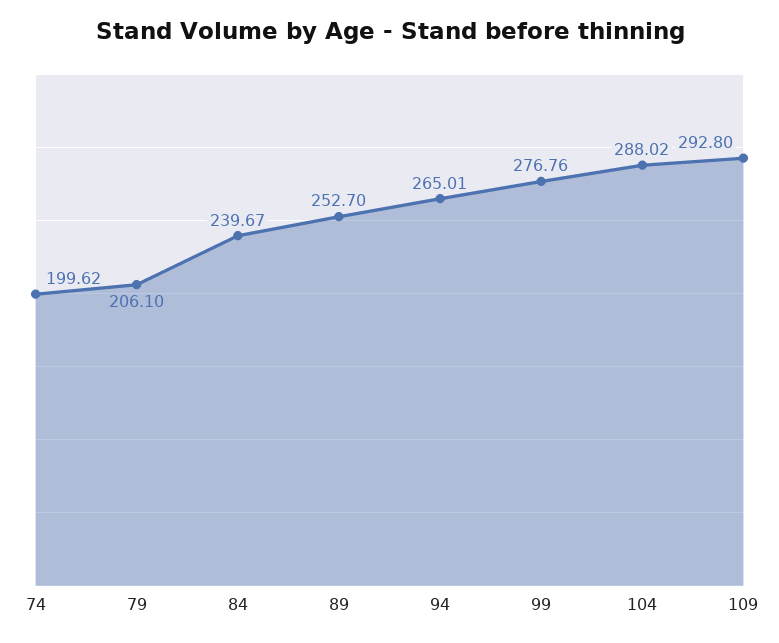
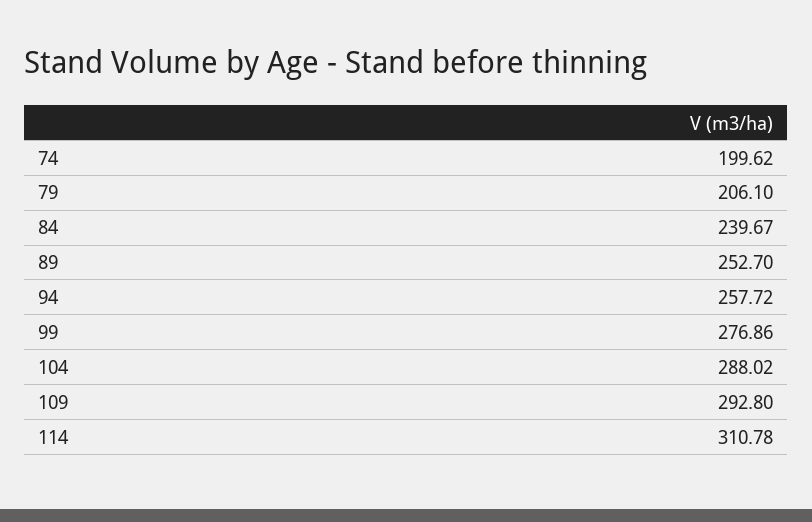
  {
    "74": 199.62,
    "79": 206.1,
    "84": 239.67,
    "89": 252.7,
-   "94": 265.01,
+   "94": 257.72,
-   "99": 276.76,
+   "99": 276.86,
    "104": 288.02,
-   "109": 292.8
+   "109": 292.8,
+   "114": 310.78
  }

